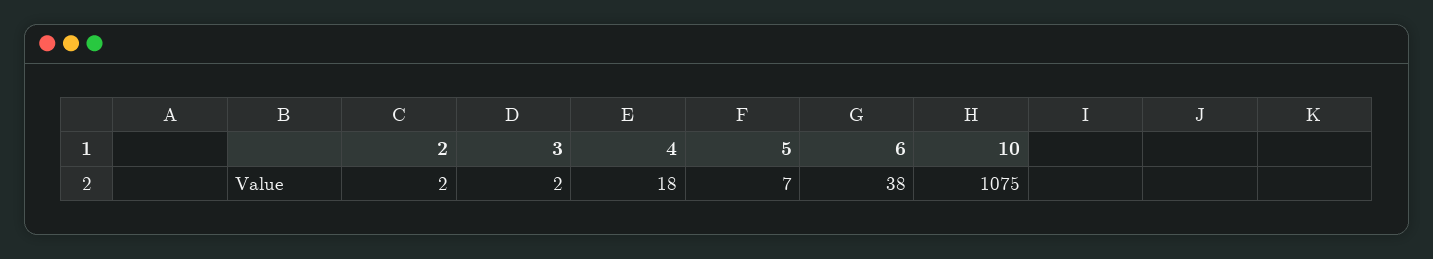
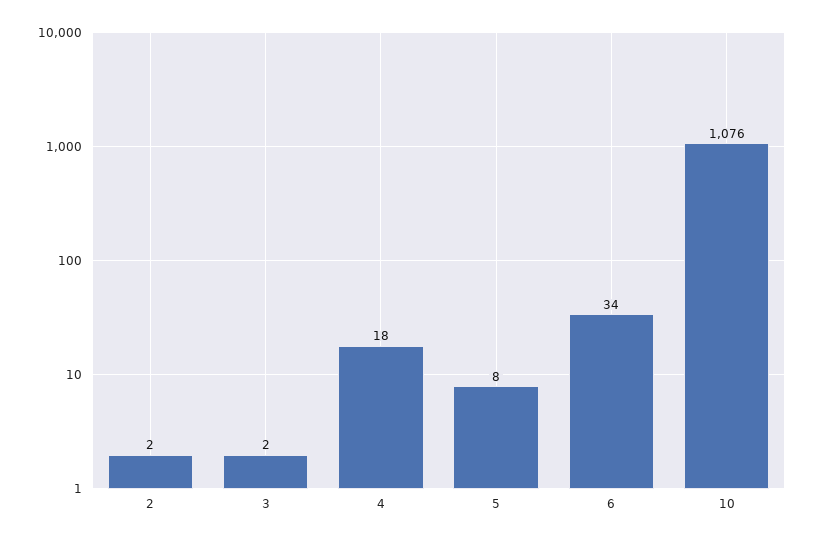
  {
    "2": 2,
    "3": 2,
    "4": 18,
-   "5": 7,
+   "5": 8,
-   "6": 38,
+   "6": 34,
-   "10": 1075
+   "10": 1076
  }

